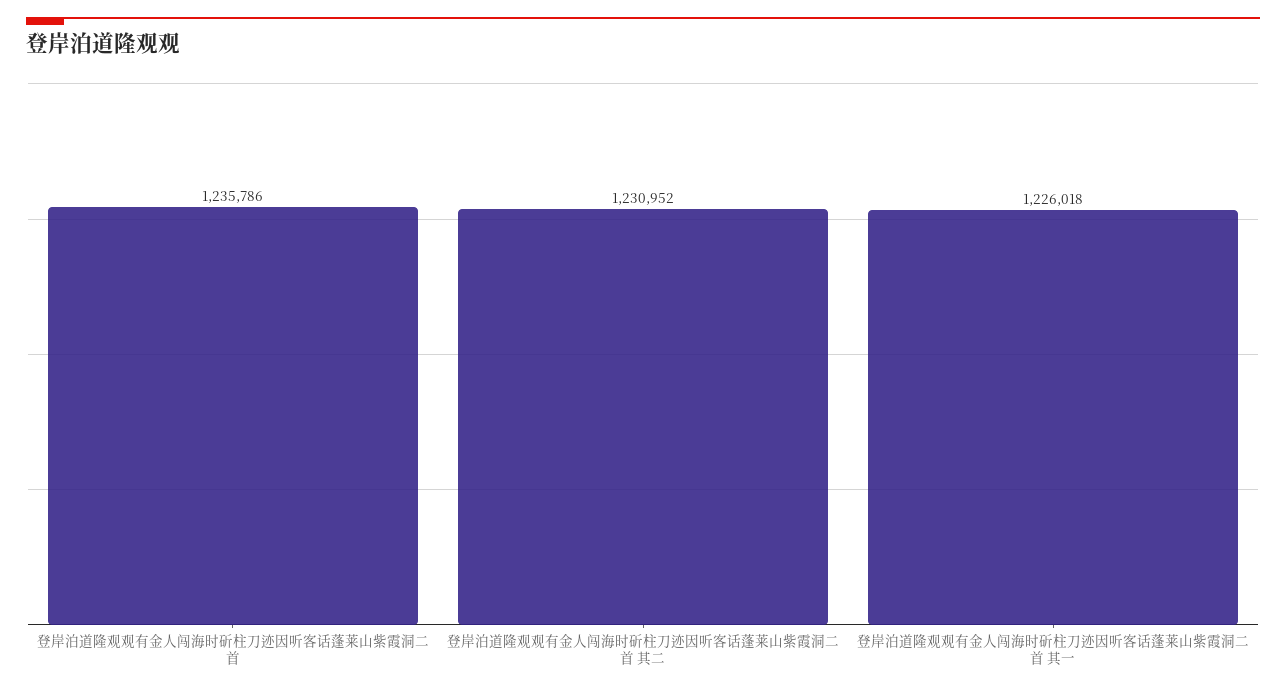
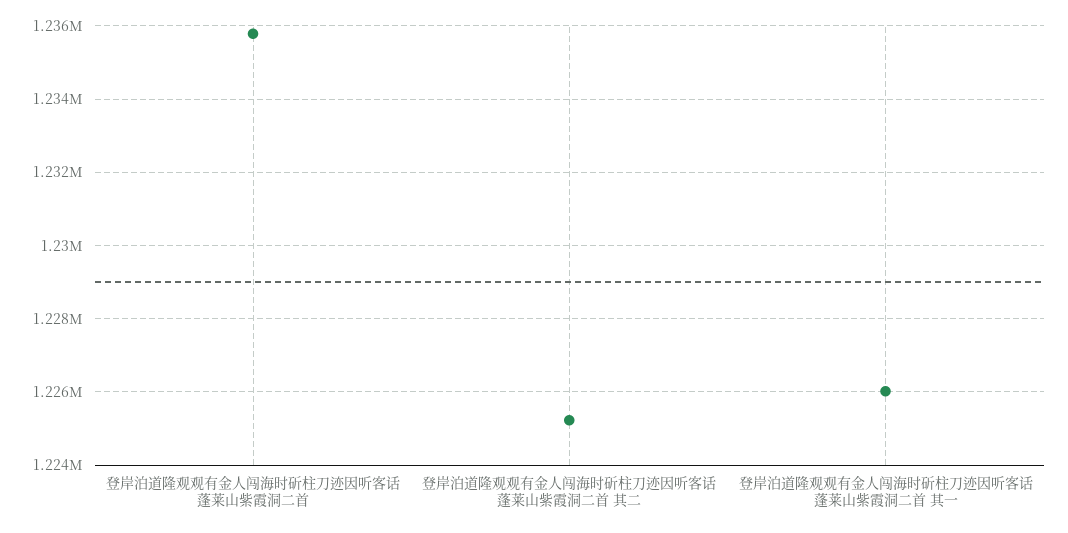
  {
    "登岸泊道隆观观有金人闯海时斫柱刀迹因听客话蓬莱山紫霞洞二首": 1235786,
-   "登岸泊道隆观观有金人闯海时斫柱刀迹因听客话蓬莱山紫霞洞二首 其二": 1230952,
+   "登岸泊道隆观观有金人闯海时斫柱刀迹因听客话蓬莱山紫霞洞二首 其二": 1225200,
    "登岸泊道隆观观有金人闯海时斫柱刀迹因听客话蓬莱山紫霞洞二首 其一": 1226018
  }

